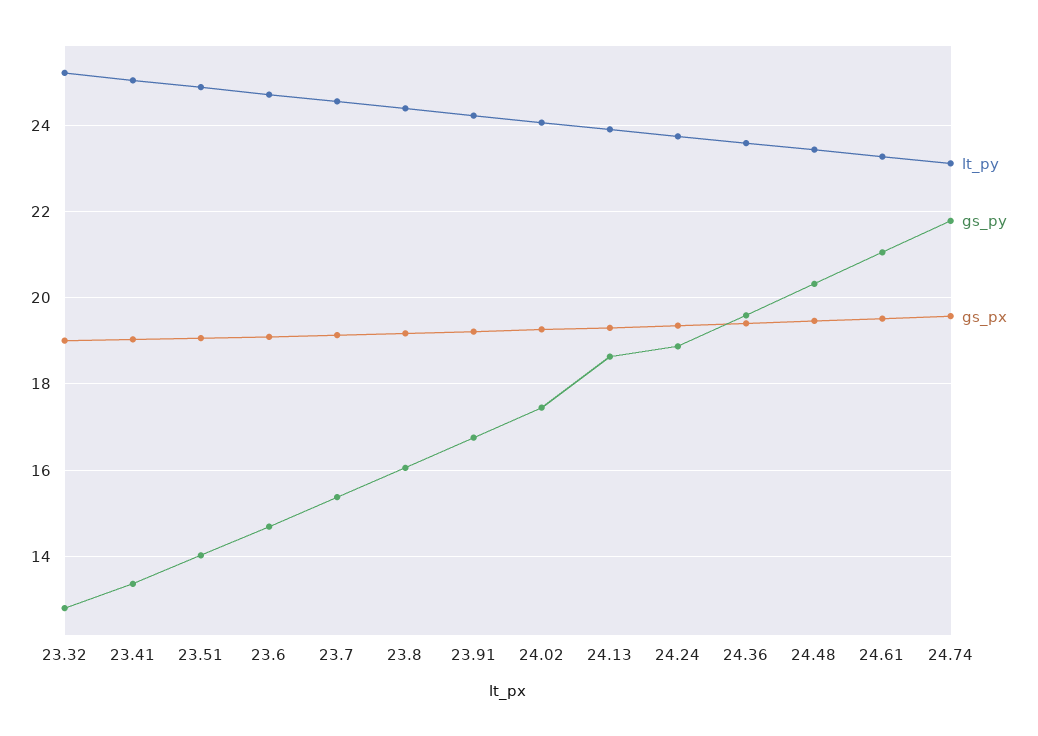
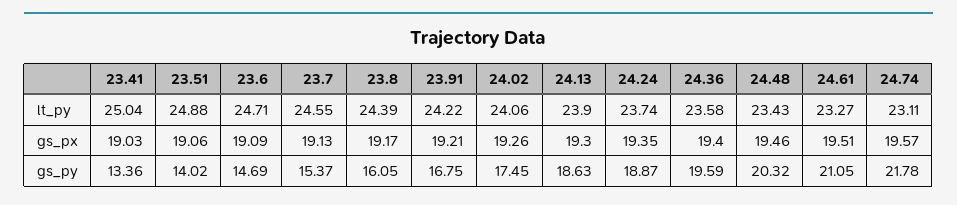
  {
    "lt_py": {
-     "23.32": 25.2,
      "23.41": 25.04,
      "23.51": 24.88,
      "23.6": 24.71,
      "23.7": 24.55,
      "23.8": 24.39,
      "23.91": 24.22,
      "24.02": 24.06,
      "24.13": 23.9,
      "24.24": 23.74,
      "24.36": 23.58,
      "24.48": 23.43,
      "24.61": 23.27,
      "24.74": 23.11
    },
    "gs_py": {
-     "23.32": 12.8,
      "23.41": 13.36,
      "23.51": 14.02,
      "23.6": 14.69,
      "23.7": 15.37,
      "23.8": 16.05,
      "23.91": 16.75,
      "24.02": 17.45,
      "24.13": 18.63,
      "24.24": 18.87,
      "24.36": 19.59,
      "24.48": 20.32,
      "24.61": 21.05,
      "24.74": 21.78
    },
    "gs_px": {
-     "23.32": 19,
      "23.41": 19.03,
      "23.51": 19.06,
      "23.6": 19.09,
      "23.7": 19.13,
      "23.8": 19.17,
      "23.91": 19.21,
      "24.02": 19.26,
      "24.13": 19.3,
      "24.24": 19.35,
      "24.36": 19.4,
      "24.48": 19.46,
      "24.61": 19.51,
      "24.74": 19.57
    }
  }

